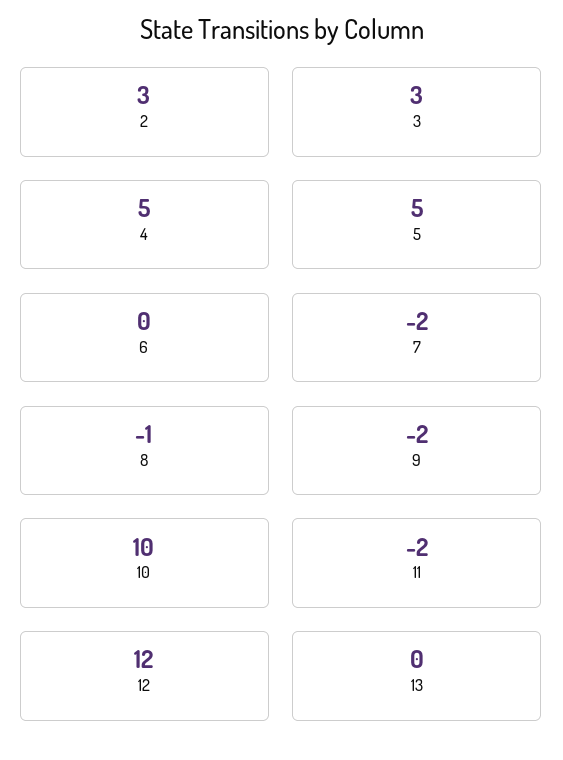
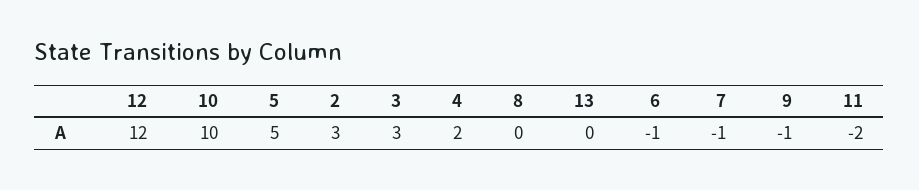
  {
    "2": 3,
    "3": 3,
-   "4": 5,
+   "4": 2,
    "5": 5,
-   "6": 0,
+   "6": -1,
-   "7": -2,
+   "7": -1,
-   "8": -1,
+   "8": 0,
-   "9": -2,
+   "9": -1,
    "10": 10,
    "11": -2,
    "12": 12,
    "13": 0
  }

